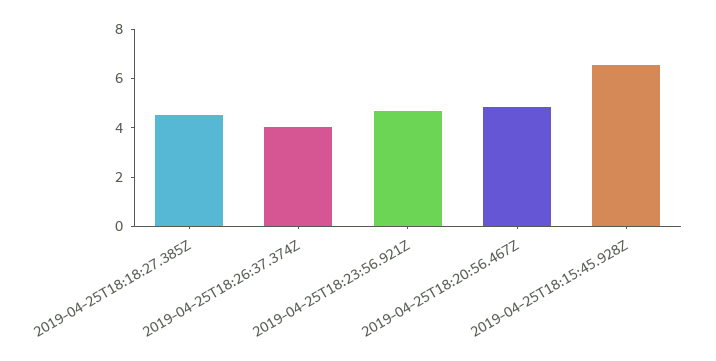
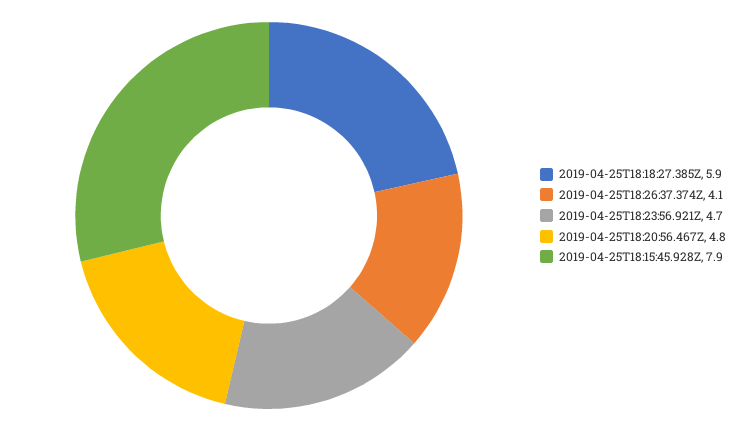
  {
-   "2019-04-25T18:18:27.385Z": 4.5,
+   "2019-04-25T18:18:27.385Z": 5.9,
    "2019-04-25T18:26:37.374Z": 4.1,
    "2019-04-25T18:23:56.921Z": 4.7,
    "2019-04-25T18:20:56.467Z": 4.8,
-   "2019-04-25T18:15:45.928Z": 6.5
+   "2019-04-25T18:15:45.928Z": 7.9
  }

